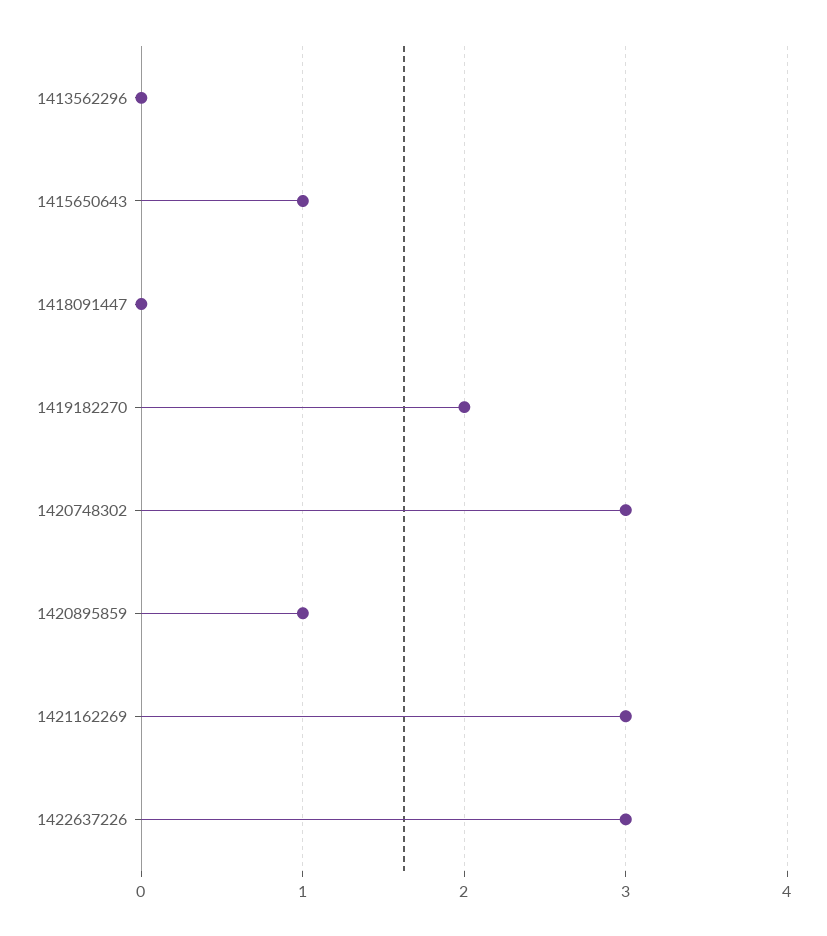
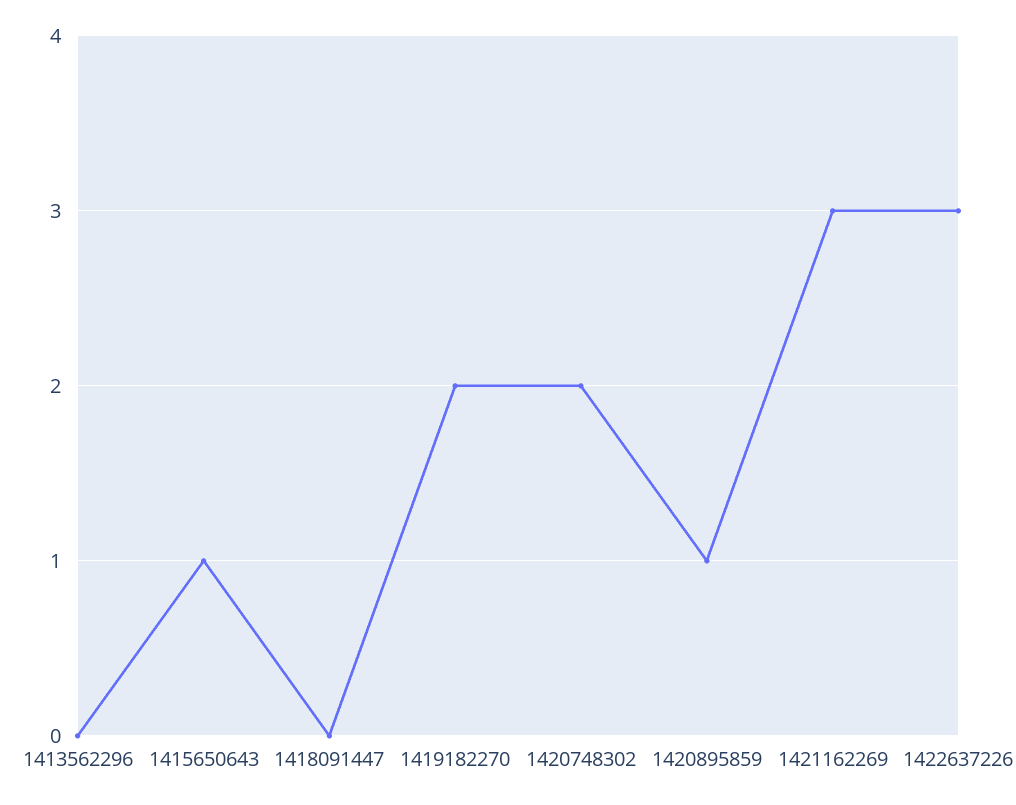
  {
    "1413562296": 0,
    "1415650643": 1,
    "1418091447": 0,
    "1419182270": 2,
-   "1420748302": 3,
+   "1420748302": 2,
    "1420895859": 1,
    "1421162269": 3,
    "1422637226": 3
  }

